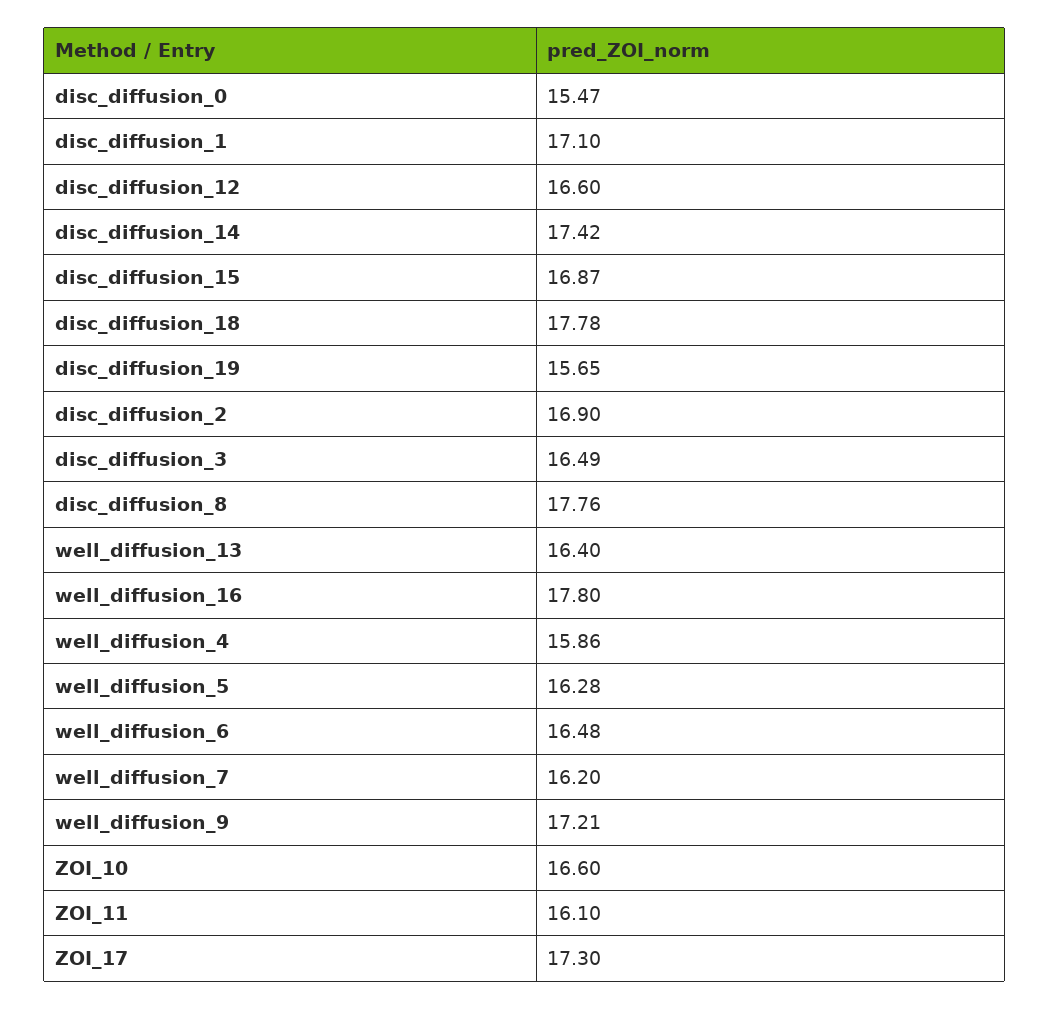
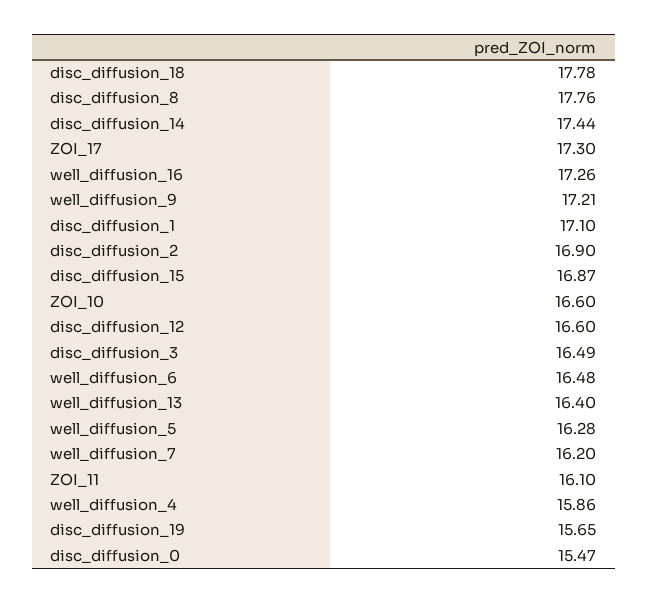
  {
    "disc_diffusion_0": 15.47,
    "disc_diffusion_1": 17.1,
    "disc_diffusion_12": 16.6,
-   "disc_diffusion_14": 17.42,
+   "disc_diffusion_14": 17.44,
    "disc_diffusion_15": 16.87,
    "disc_diffusion_18": 17.78,
    "disc_diffusion_19": 15.65,
    "disc_diffusion_2": 16.9,
    "disc_diffusion_3": 16.49,
    "disc_diffusion_8": 17.76,
    "well_diffusion_13": 16.4,
-   "well_diffusion_16": 17.8,
+   "well_diffusion_16": 17.26,
    "well_diffusion_4": 15.86,
    "well_diffusion_5": 16.28,
    "well_diffusion_6": 16.48,
    "well_diffusion_7": 16.2,
    "well_diffusion_9": 17.21,
    "ZOI_10": 16.6,
    "ZOI_11": 16.1,
    "ZOI_17": 17.3
  }

